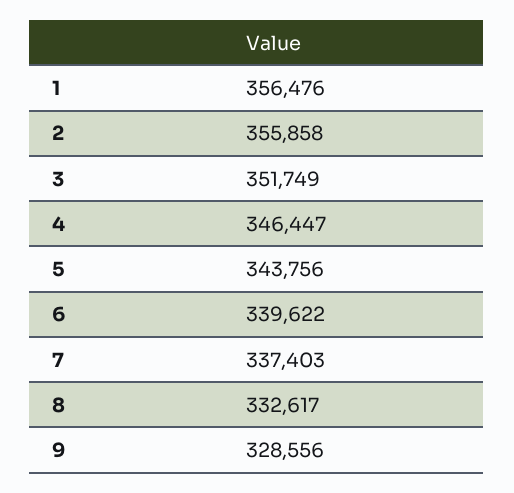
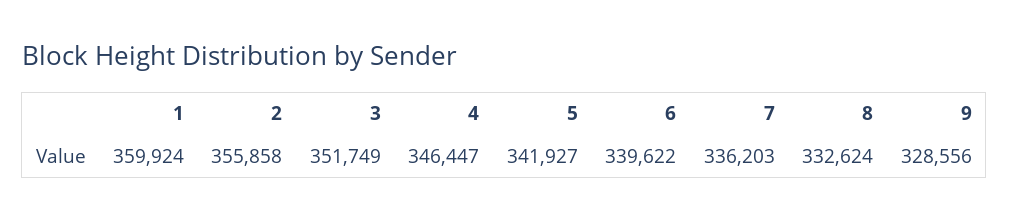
  {
-   "1": 356476,
+   "1": 359924,
    "2": 355858,
    "3": 351749,
    "4": 346447,
-   "5": 343756,
+   "5": 341927,
    "6": 339622,
-   "7": 337403,
+   "7": 336203,
-   "8": 332617,
+   "8": 332624,
    "9": 328556
  }

